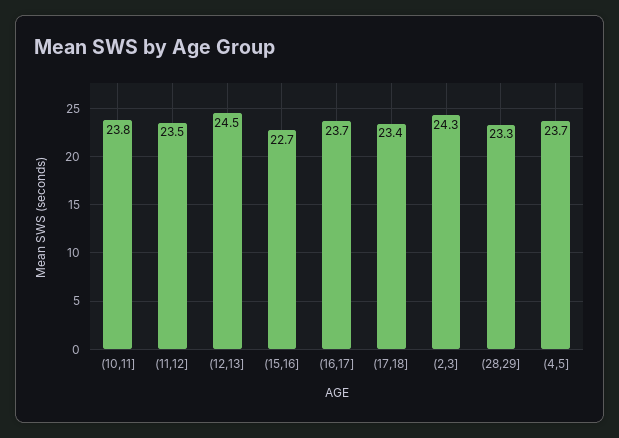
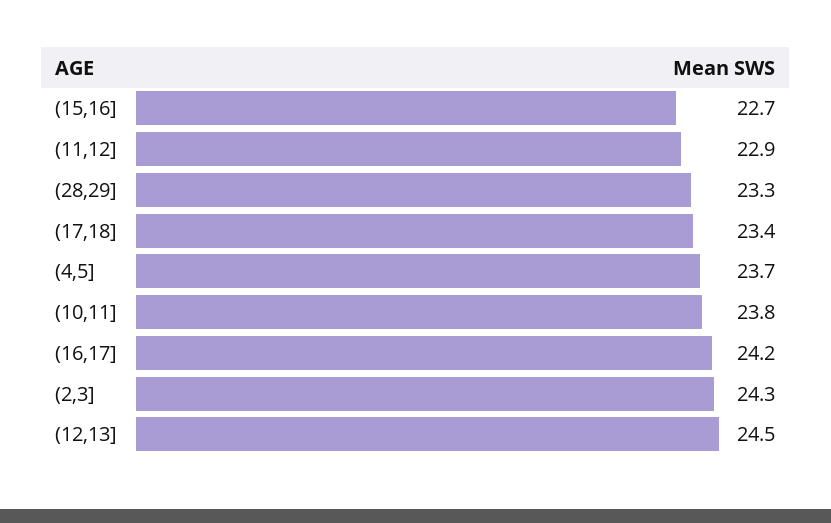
  {
    "(10,11]": 23.8,
-   "(11,12]": 23.5,
+   "(11,12]": 22.9,
    "(12,13]": 24.5,
    "(15,16]": 22.7,
-   "(16,17]": 23.7,
+   "(16,17]": 24.2,
    "(17,18]": 23.4,
    "(2,3]": 24.3,
    "(28,29]": 23.3,
    "(4,5]": 23.7
  }

